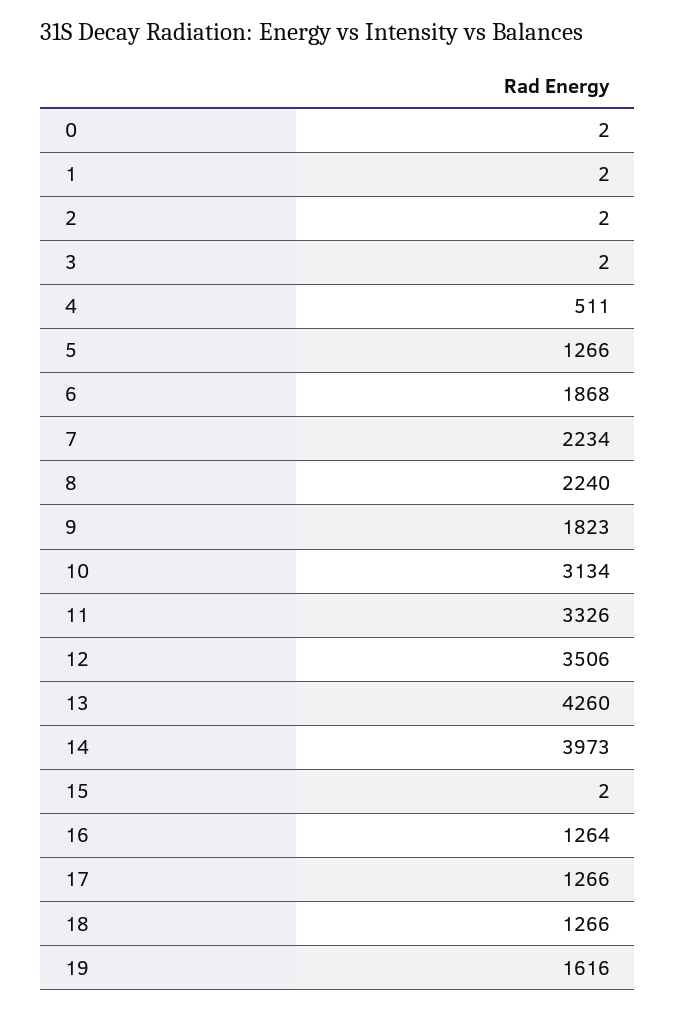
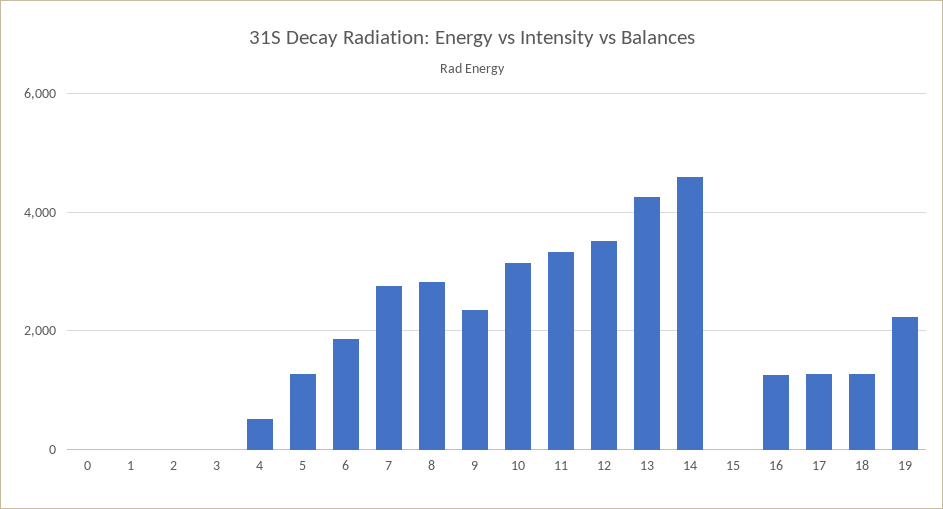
  {
    "0": 2,
    "1": 2,
    "2": 2,
    "3": 2,
    "4": 511,
    "5": 1266,
    "6": 1868,
-   "7": 2234,
+   "7": 2800,
-   "8": 2240,
+   "8": 2800,
-   "9": 1823,
+   "9": 2400,
    "10": 3134,
    "11": 3326,
    "12": 3506,
    "13": 4260,
-   "14": 3973,
+   "14": 4600,
    "15": 2,
    "16": 1264,
    "17": 1266,
    "18": 1266,
-   "19": 1616
+   "19": 2200
  }

